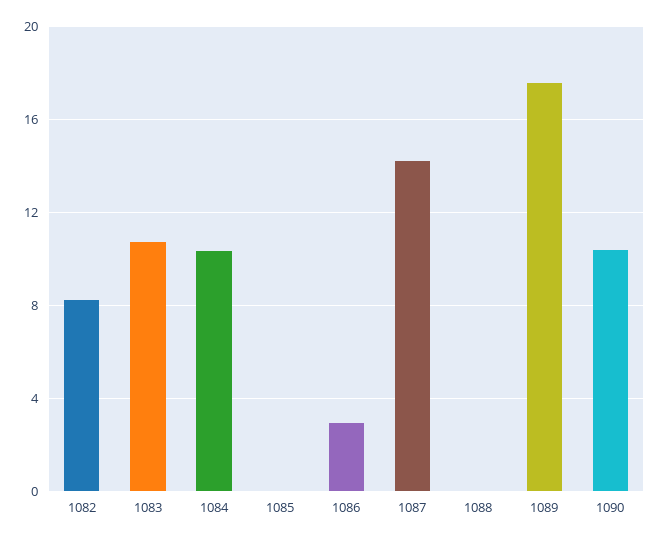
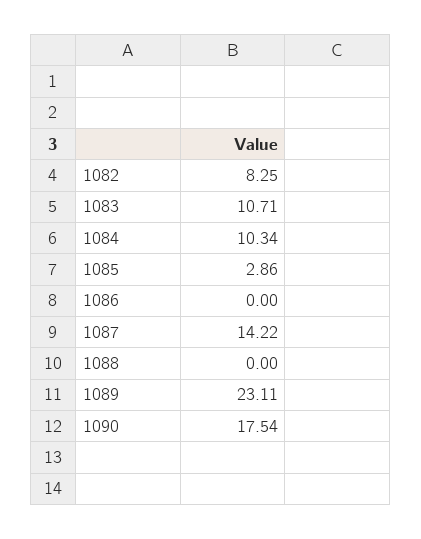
  {
    "1082": 8.25,
    "1083": 10.71,
    "1084": 10.34,
-   "1085": 0,
+   "1085": 2.86,
-   "1086": 3,
+   "1086": 0,
    "1087": 14.22,
    "1088": 0,
-   "1089": 17.5,
+   "1089": 23.11,
-   "1090": 10.5
+   "1090": 17.54
  }

